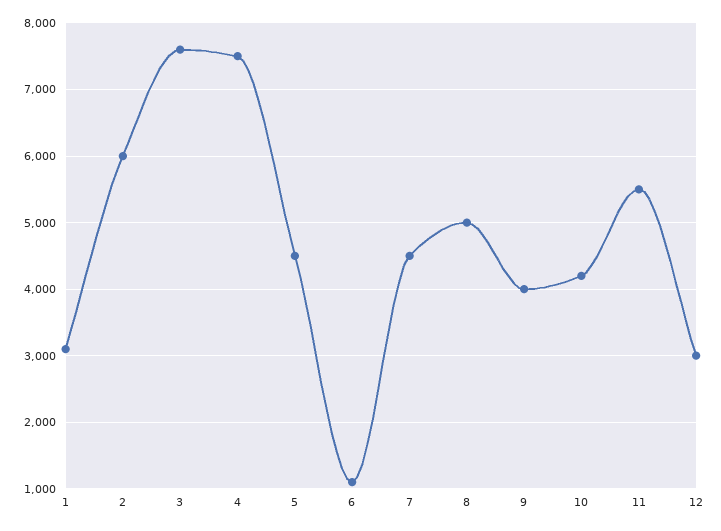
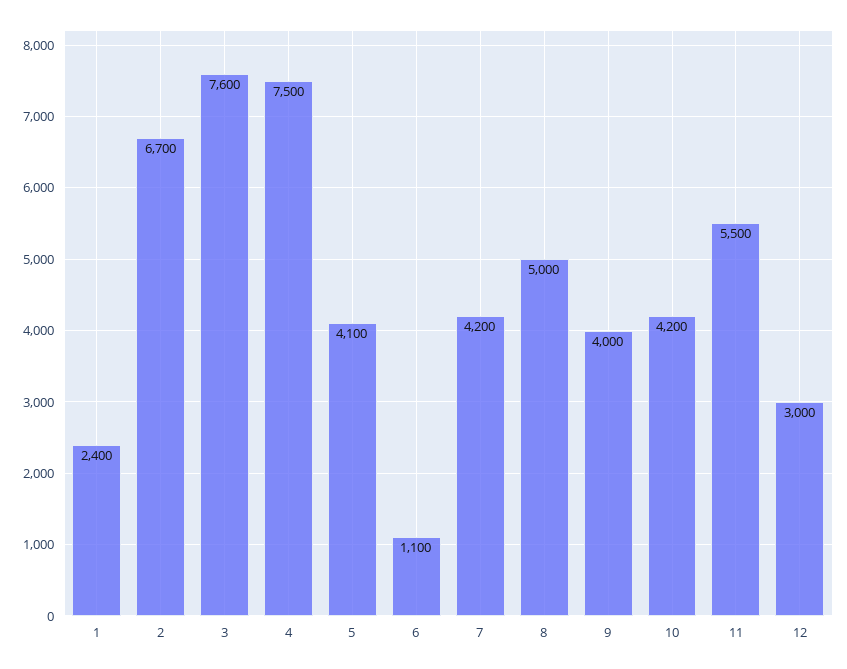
  {
-   "1": 3100,
+   "1": 2400,
-   "2": 6000,
+   "2": 6700,
    "3": 7600,
    "4": 7500,
-   "5": 4500,
+   "5": 4100,
    "6": 1100,
-   "7": 4500,
+   "7": 4200,
    "8": 5000,
    "9": 4000,
    "10": 4200,
    "11": 5500,
    "12": 3000
  }

